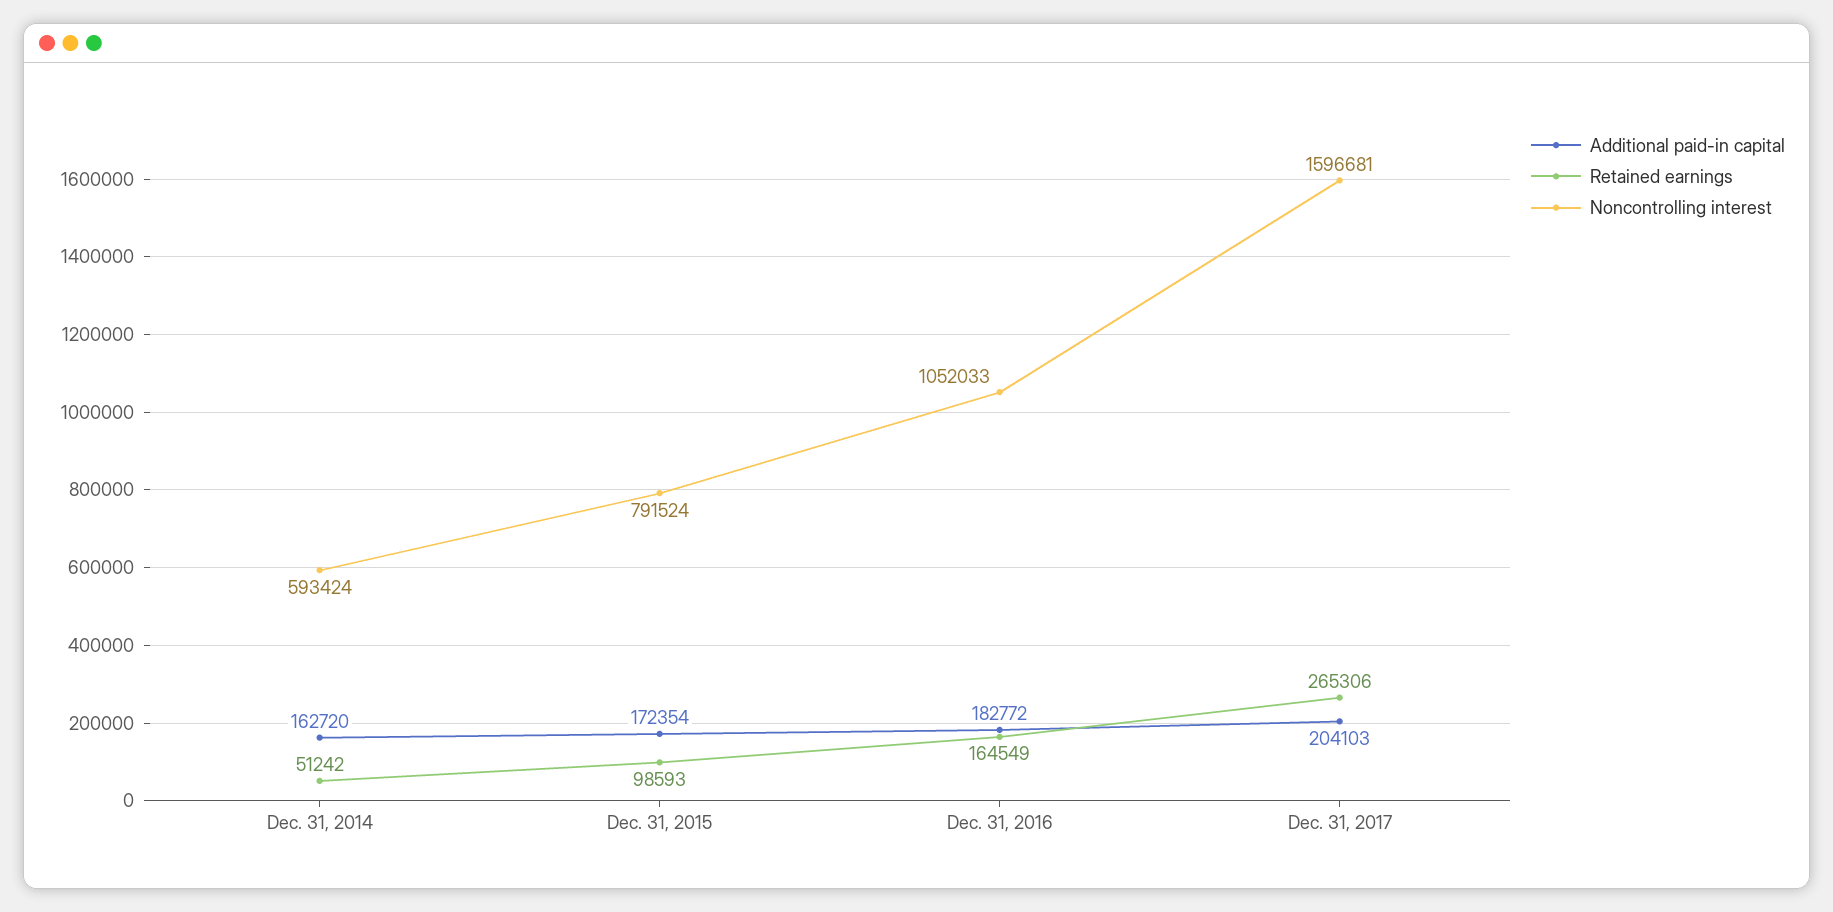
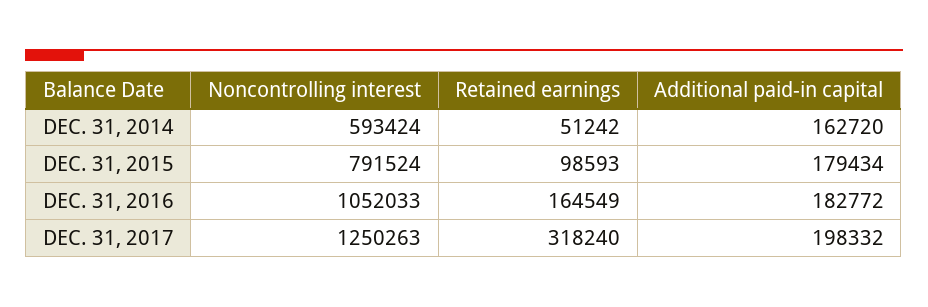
  {
    "Additional paid-in capital": {
      "Dec. 31, 2014": 162720,
-     "Dec. 31, 2015": 172354,
+     "Dec. 31, 2015": 179434,
      "Dec. 31, 2016": 182772,
-     "Dec. 31, 2017": 204103
+     "Dec. 31, 2017": 198332
    },
    "Retained earnings": {
      "Dec. 31, 2014": 51242,
      "Dec. 31, 2015": 98593,
      "Dec. 31, 2016": 164549,
-     "Dec. 31, 2017": 265306
+     "Dec. 31, 2017": 318240
    },
    "Noncontrolling interest": {
      "Dec. 31, 2014": 593424,
      "Dec. 31, 2015": 791524,
      "Dec. 31, 2016": 1052033,
-     "Dec. 31, 2017": 1596681
+     "Dec. 31, 2017": 1250263
    }
  }

